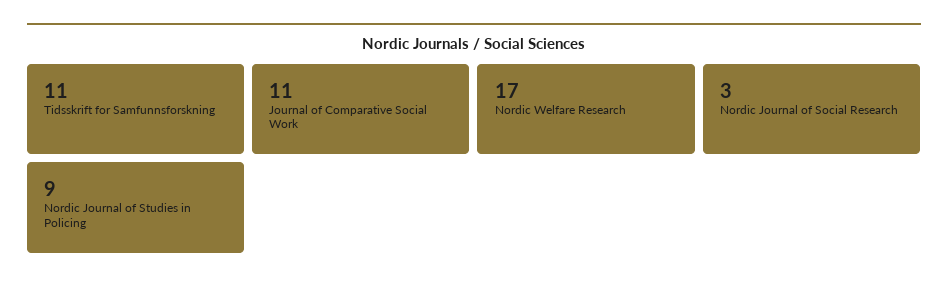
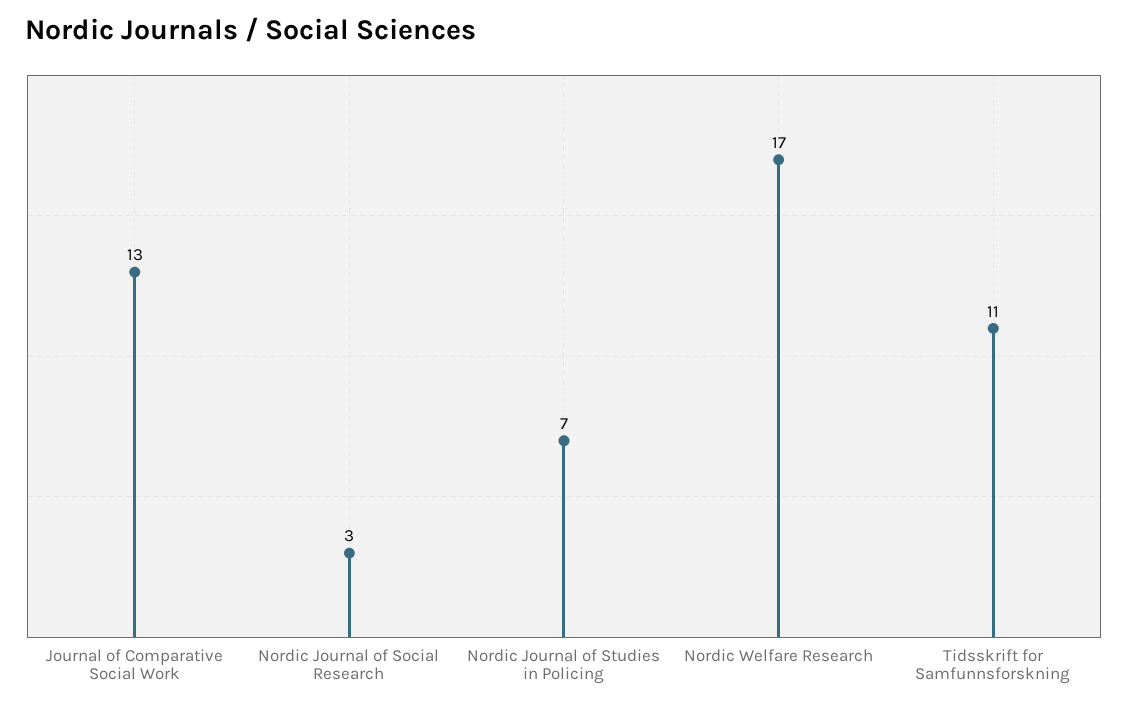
  {
    "Tidsskrift for Samfunnsforskning": 11,
-   "Journal of Comparative Social Work": 11,
+   "Journal of Comparative Social Work": 13,
    "Nordic Welfare Research": 17,
    "Nordic Journal of Social Research": 3,
-   "Nordic Journal of Studies in Policing": 9
+   "Nordic Journal of Studies in Policing": 7
  }

